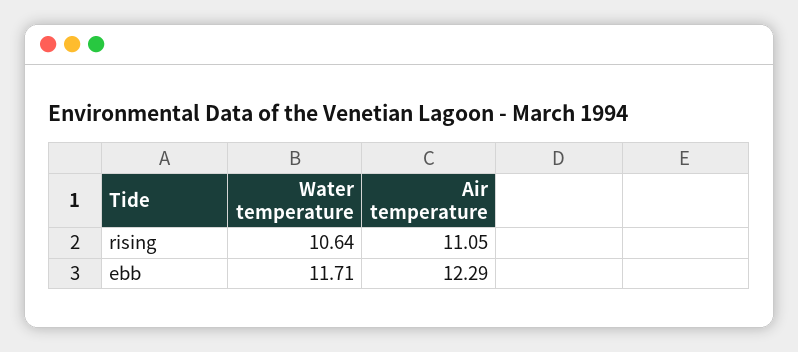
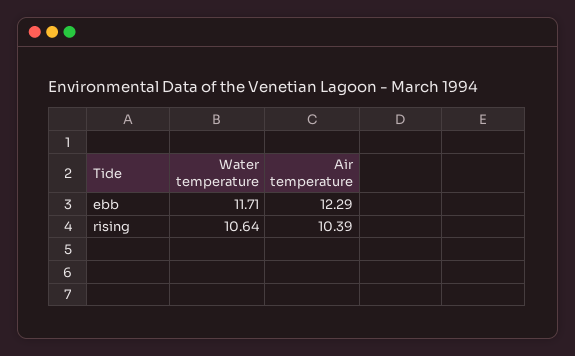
  {
    "Water temperature": {
      "rising": 10.64,
      "ebb": 11.71
    },
    "Air temperature": {
-     "rising": 11.05,
+     "rising": 10.39,
      "ebb": 12.29
    }
  }

